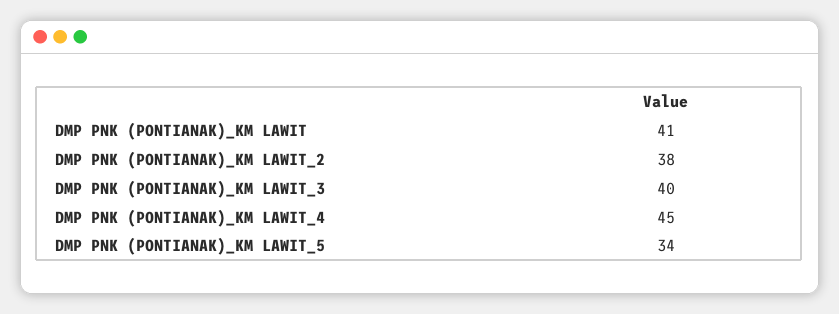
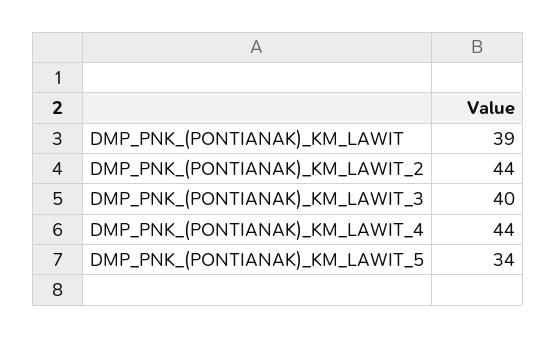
  {
-   "DMP PNK (PONTIANAK)_KM LAWIT": 41,
+   "DMP PNK (PONTIANAK)_KM LAWIT": 39,
-   "DMP PNK (PONTIANAK)_KM LAWIT_2": 38,
+   "DMP PNK (PONTIANAK)_KM LAWIT_2": 44,
    "DMP PNK (PONTIANAK)_KM LAWIT_3": 40,
-   "DMP PNK (PONTIANAK)_KM LAWIT_4": 45,
+   "DMP PNK (PONTIANAK)_KM LAWIT_4": 44,
    "DMP PNK (PONTIANAK)_KM LAWIT_5": 34
  }

